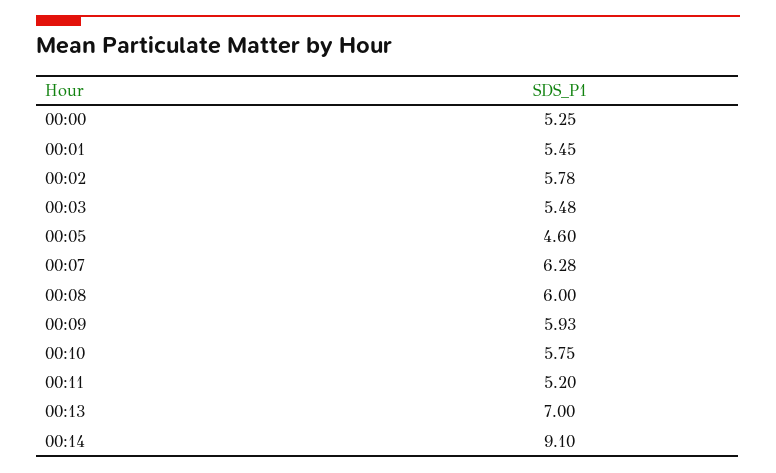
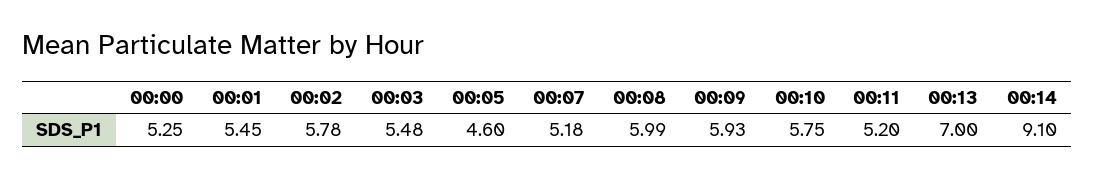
  {
    "00:00": 5.25,
    "00:01": 5.45,
    "00:02": 5.78,
    "00:03": 5.48,
    "00:05": 4.6,
-   "00:07": 6.28,
+   "00:07": 5.18,
-   "00:08": 6,
+   "00:08": 5.99,
    "00:09": 5.93,
    "00:10": 5.75,
    "00:11": 5.2,
    "00:13": 7,
    "00:14": 9.1
  }

